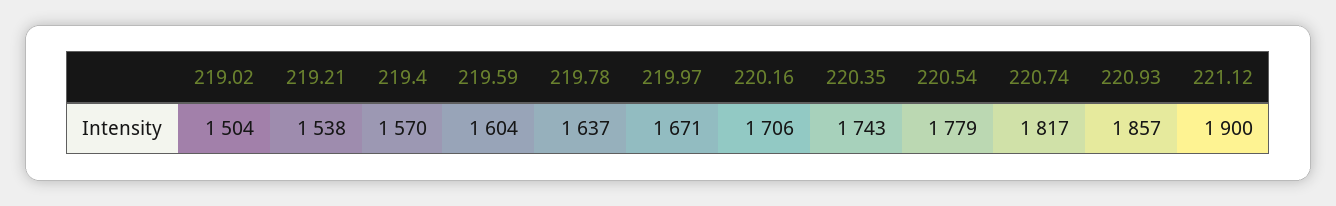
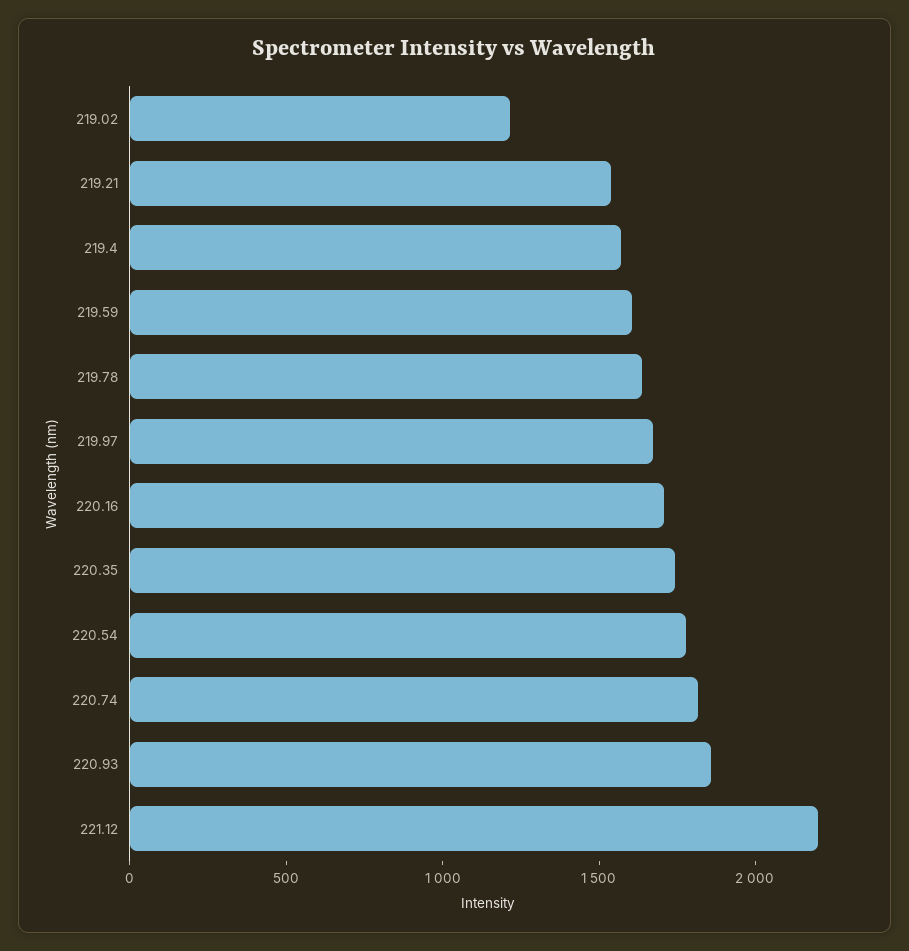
  {
-   "219.02": 1504,
+   "219.02": 1200,
    "219.21": 1538,
    "219.4": 1570,
    "219.59": 1604,
    "219.78": 1637,
    "219.97": 1671,
    "220.16": 1706,
    "220.35": 1743,
    "220.54": 1779,
    "220.74": 1817,
    "220.93": 1857,
-   "221.12": 1900
+   "221.12": 2200
  }

